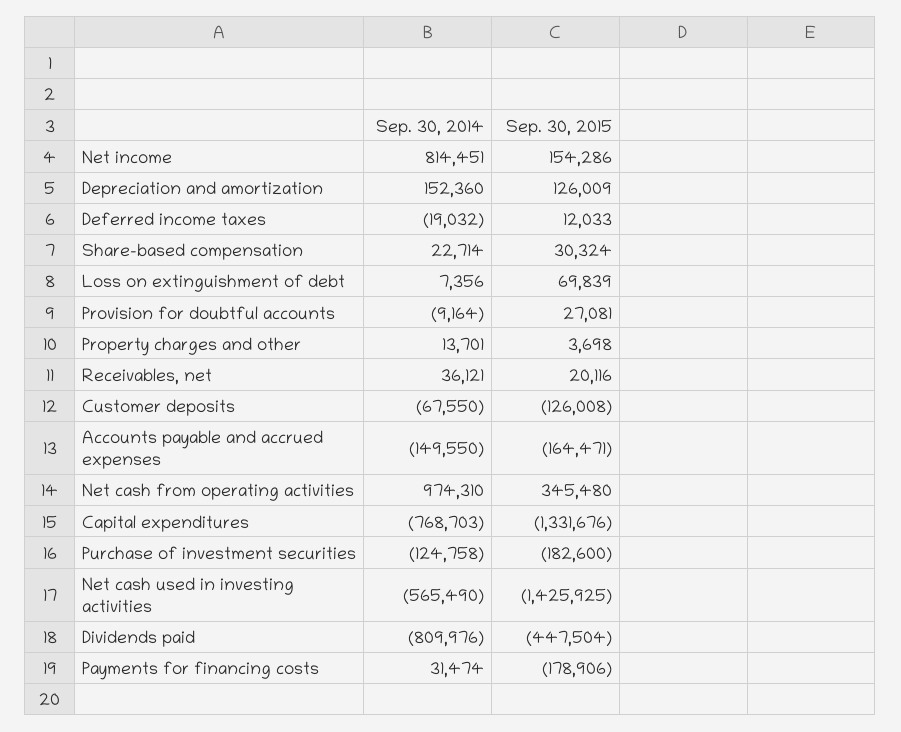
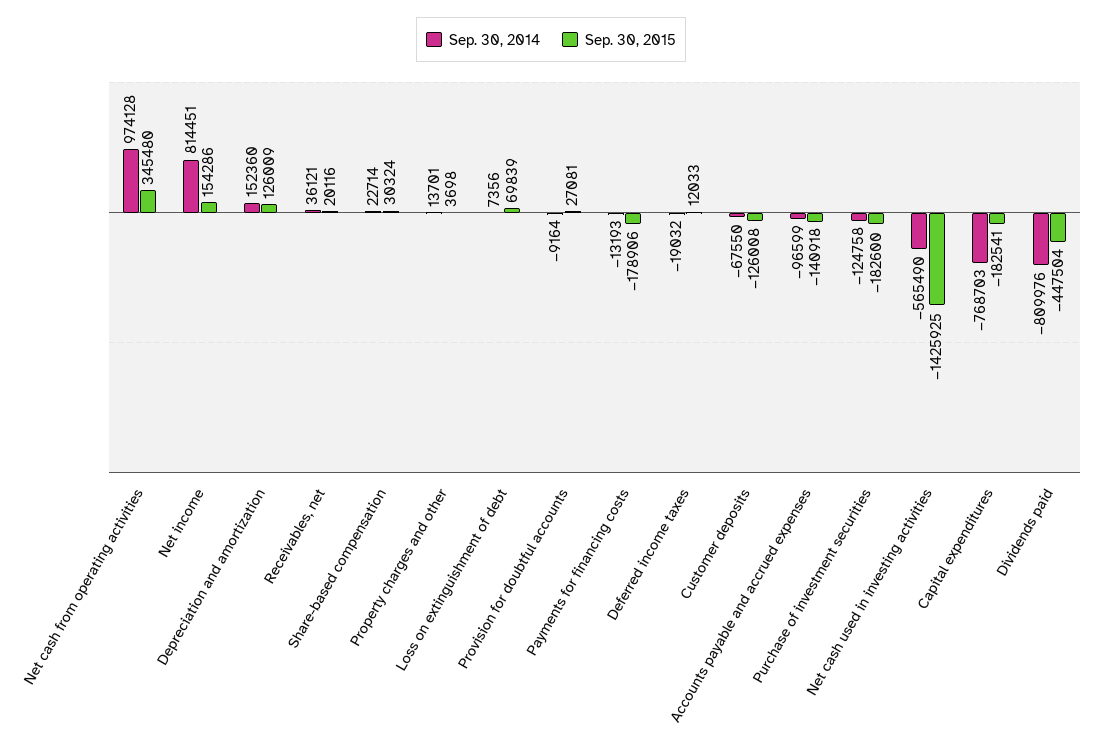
  {
    "Sep. 30, 2014": {
      "Net income": 814451,
      "Depreciation and amortization": 152360,
      "Deferred income taxes": -19032,
      "Share-based compensation": 22714,
      "Loss on extinguishment of debt": 7356,
      "Provision for doubtful accounts": -9164,
      "Property charges and other": 13701,
      "Receivables, net": 36121,
      "Customer deposits": -67550,
-     "Accounts payable and accrued expenses": -149550,
+     "Accounts payable and accrued expenses": -96599,
-     "Net cash from operating activities": 974310,
+     "Net cash from operating activities": 974128,
      "Capital expenditures": -768703,
      "Purchase of investment securities": -124758,
      "Net cash used in investing activities": -565490,
      "Dividends paid": -809976,
-     "Payments for financing costs": 31474
+     "Payments for financing costs": -13193
    },
    "Sep. 30, 2015": {
      "Net income": 154286,
      "Depreciation and amortization": 126009,
      "Deferred income taxes": 12033,
      "Share-based compensation": 30324,
      "Loss on extinguishment of debt": 69839,
      "Provision for doubtful accounts": 27081,
      "Property charges and other": 3698,
      "Receivables, net": 20116,
      "Customer deposits": -126008,
-     "Accounts payable and accrued expenses": -164471,
+     "Accounts payable and accrued expenses": -140918,
      "Net cash from operating activities": 345480,
-     "Capital expenditures": -1331676,
+     "Capital expenditures": -182541,
      "Purchase of investment securities": -182600,
      "Net cash used in investing activities": -1425925,
      "Dividends paid": -447504,
      "Payments for financing costs": -178906
    }
  }

